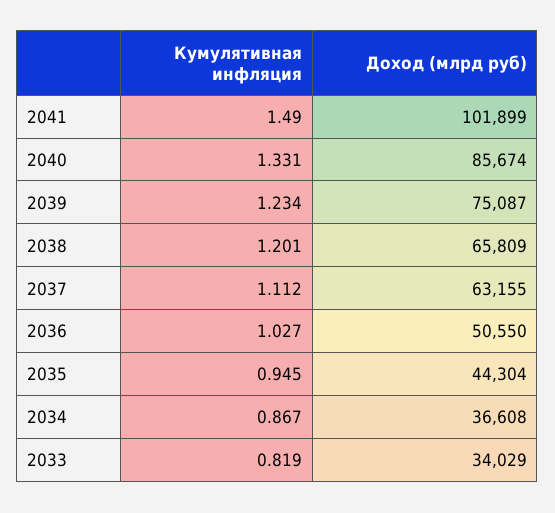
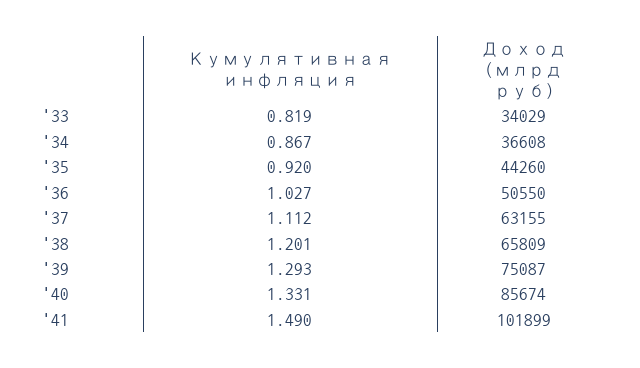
  {
    "Кумулятивная инфляция": {
      "2041": 1.49,
      "2040": 1.331,
-     "2039": 1.234,
+     "2039": 1.293,
      "2038": 1.201,
      "2037": 1.112,
      "2036": 1.027,
-     "2035": 0.945,
+     "2035": 0.92,
      "2034": 0.867,
      "2033": 0.819
    },
    "Доход (млрд руб)": {
      "2041": 101899,
      "2040": 85674,
      "2039": 75087,
      "2038": 65809,
      "2037": 63155,
      "2036": 50550,
-     "2035": 44304,
+     "2035": 44260,
      "2034": 36608,
      "2033": 34029
    }
  }

